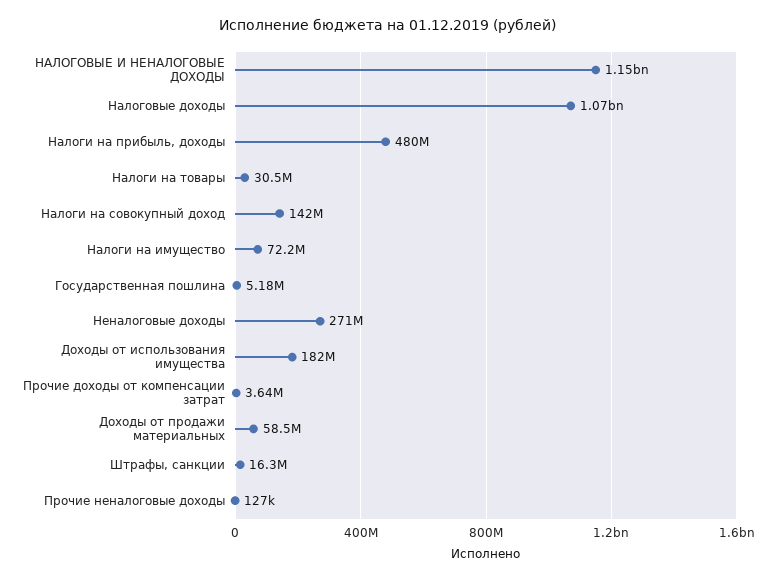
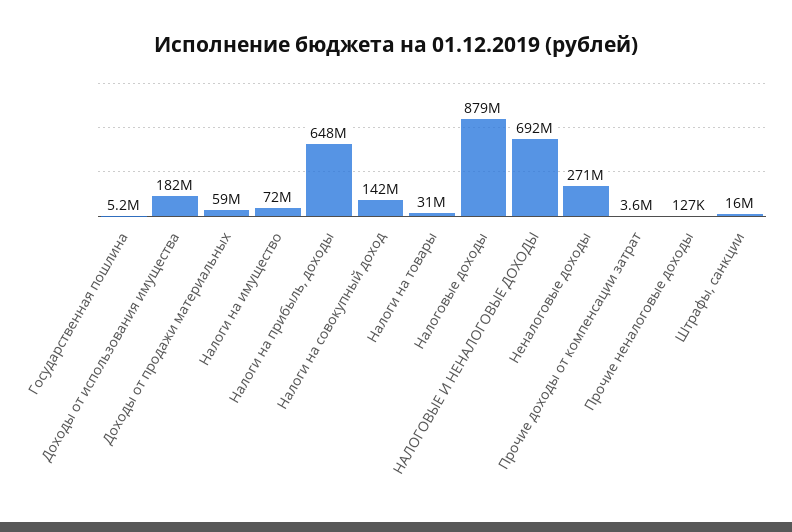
  {
-   "НАЛОГОВЫЕ И НЕНАЛОГОВЫЕ ДОХОДЫ": 1150000000,
+   "НАЛОГОВЫЕ И НЕНАЛОГОВЫЕ ДОХОДЫ": 692000000,
-   "Налоговые доходы": 1070000000,
+   "Налоговые доходы": 879000000,
-   "Налоги на прибыль, доходы": 480000000,
+   "Налоги на прибыль, доходы": 648000000,
    "Налоги на товары": 30500000,
    "Налоги на совокупный доход": 142000000,
    "Налоги на имущество": 72200000,
    "Государственная пошлина": 5180000,
    "Неналоговые доходы": 271000000,
    "Доходы от использования имущества": 182000000,
    "Прочие доходы от компенсации затрат": 3640000,
    "Доходы от продажи материальных": 58500000,
    "Штрафы, санкции": 16300000,
    "Прочие неналоговые доходы": 127000
  }

